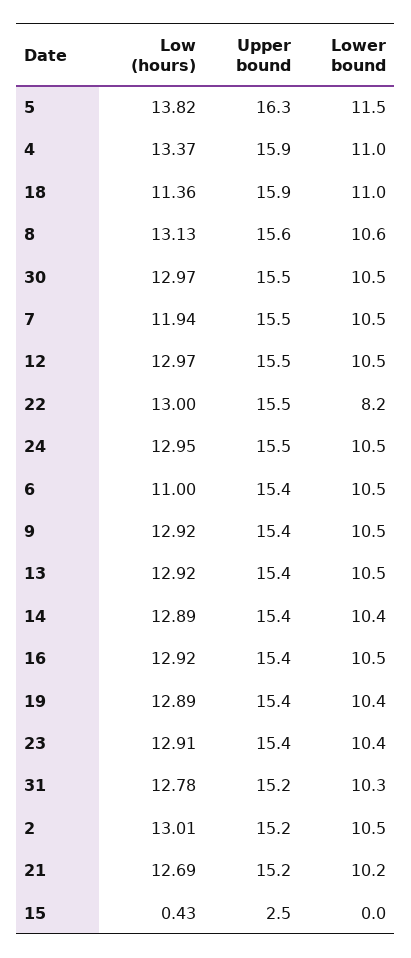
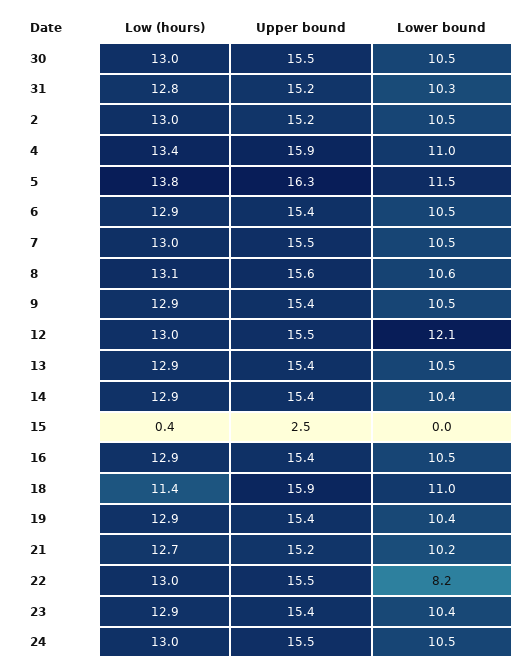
  {
    "Low (hours)": {
      "5": 13.82,
      "4": 13.37,
      "18": 11.36,
      "8": 13.13,
      "30": 12.97,
-     "7": 11.94,
+     "7": 13,
      "12": 12.97,
      "22": 13,
      "24": 12.95,
-     "6": 11,
+     "6": 12.9,
      "9": 12.92,
      "13": 12.92,
      "14": 12.89,
      "16": 12.92,
      "19": 12.89,
      "23": 12.91,
      "31": 12.78,
      "2": 13.01,
      "21": 12.69,
      "15": 0.43
    },
    "Upper bound": {
      "5": 16.3,
      "4": 15.9,
      "18": 15.9,
      "8": 15.6,
      "30": 15.5,
      "7": 15.5,
      "12": 15.5,
      "22": 15.5,
      "24": 15.5,
      "6": 15.4,
      "9": 15.4,
      "13": 15.4,
      "14": 15.4,
      "16": 15.4,
      "19": 15.4,
      "23": 15.4,
      "31": 15.2,
      "2": 15.2,
      "21": 15.2,
      "15": 2.5
    },
    "Lower bound": {
      "5": 11.5,
      "4": 11,
      "18": 11,
      "8": 10.6,
      "30": 10.5,
      "7": 10.5,
-     "12": 10.5,
+     "12": 12.1,
      "22": 8.2,
      "24": 10.5,
      "6": 10.5,
      "9": 10.5,
      "13": 10.5,
      "14": 10.4,
      "16": 10.5,
      "19": 10.4,
      "23": 10.4,
      "31": 10.3,
      "2": 10.5,
      "21": 10.2,
      "15": 0
    }
  }

